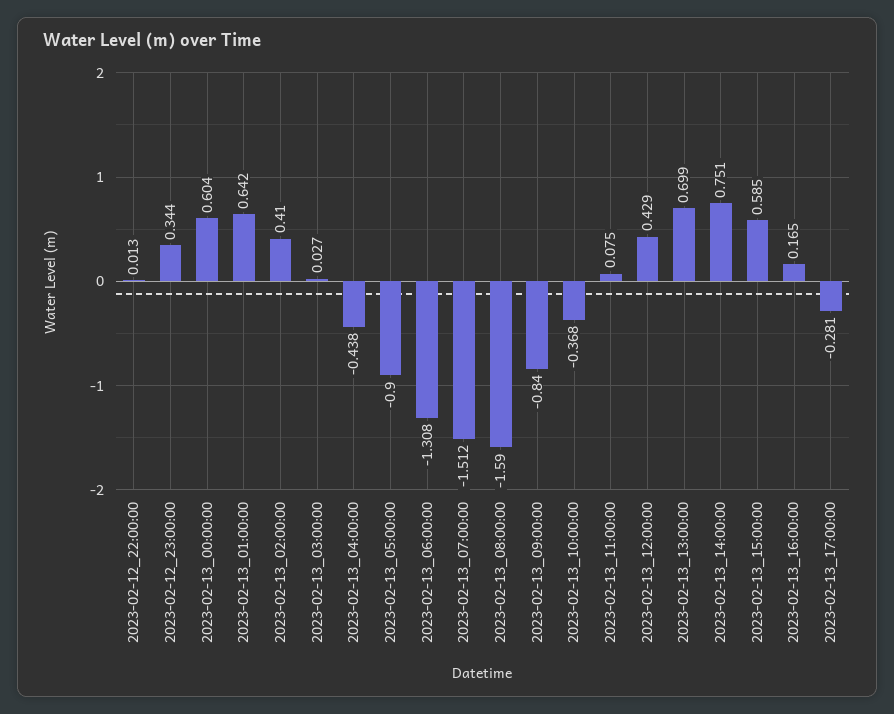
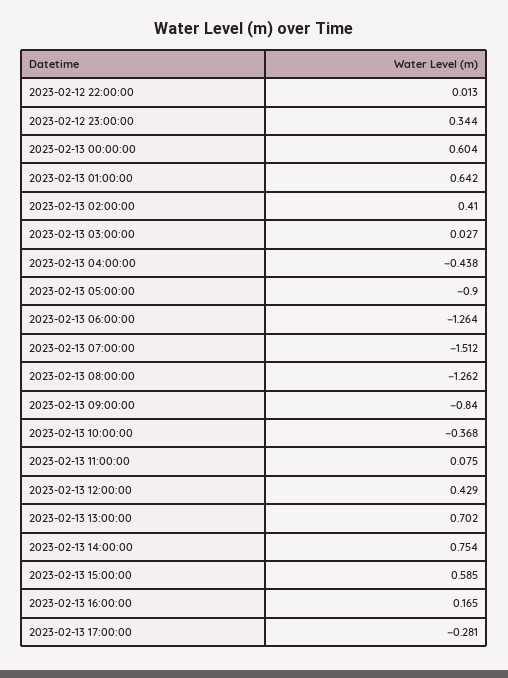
  {
    "2023-02-12_22:00:00": 0.013,
    "2023-02-12_23:00:00": 0.344,
    "2023-02-13_00:00:00": 0.604,
    "2023-02-13_01:00:00": 0.642,
    "2023-02-13_02:00:00": 0.41,
    "2023-02-13_03:00:00": 0.027,
    "2023-02-13_04:00:00": -0.438,
    "2023-02-13_05:00:00": -0.9,
-   "2023-02-13_06:00:00": -1.308,
+   "2023-02-13_06:00:00": -1.264,
    "2023-02-13_07:00:00": -1.512,
-   "2023-02-13_08:00:00": -1.59,
+   "2023-02-13_08:00:00": -1.262,
    "2023-02-13_09:00:00": -0.84,
    "2023-02-13_10:00:00": -0.368,
    "2023-02-13_11:00:00": 0.075,
    "2023-02-13_12:00:00": 0.429,
-   "2023-02-13_13:00:00": 0.699,
+   "2023-02-13_13:00:00": 0.702,
-   "2023-02-13_14:00:00": 0.751,
+   "2023-02-13_14:00:00": 0.754,
    "2023-02-13_15:00:00": 0.585,
    "2023-02-13_16:00:00": 0.165,
    "2023-02-13_17:00:00": -0.281
  }

